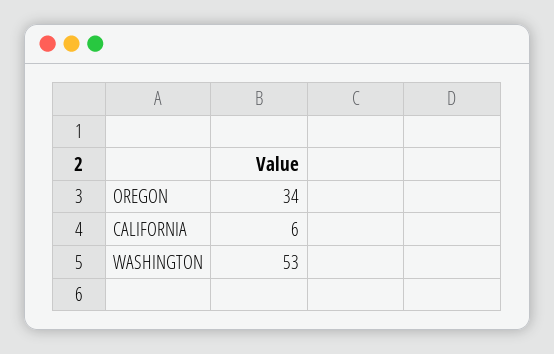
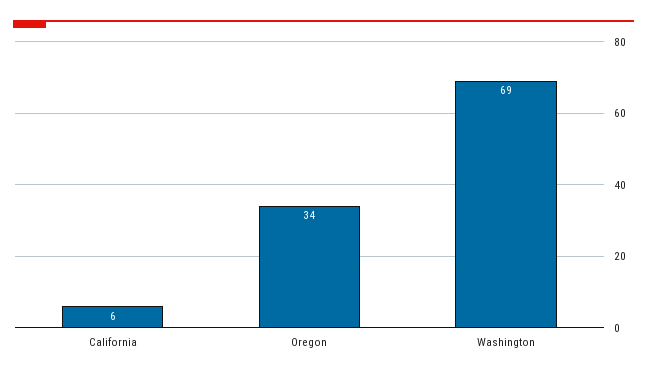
  {
    "OREGON": 34,
    "CALIFORNIA": 6,
-   "WASHINGTON": 53
+   "WASHINGTON": 69
  }

